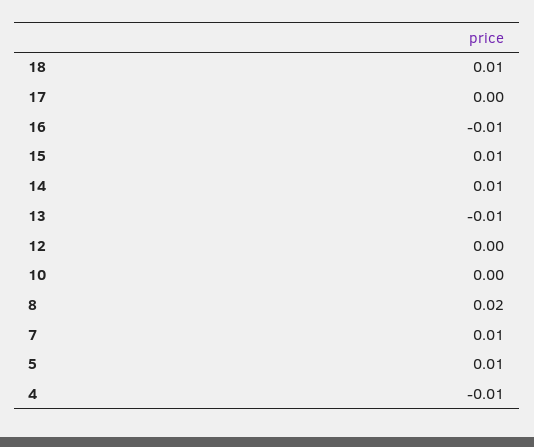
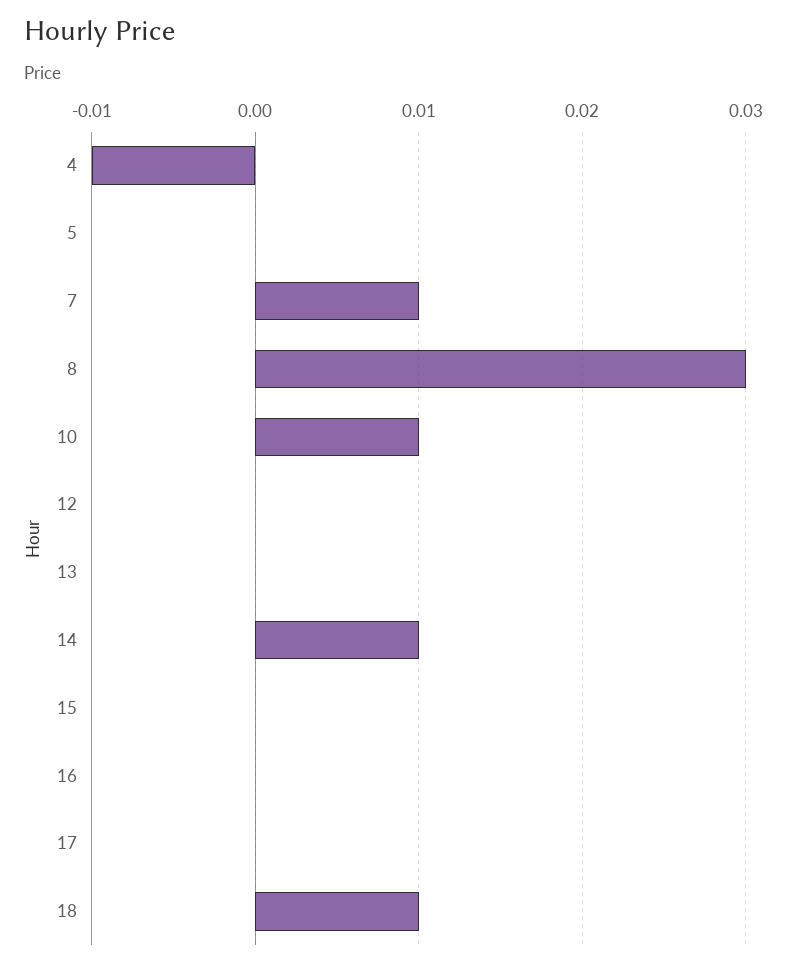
  {
    "18": 0.01,
    "17": 0,
-   "16": -0.01,
+   "16": 0,
-   "15": 0.01,
+   "15": 0,
    "14": 0.01,
-   "13": -0.01,
+   "13": 0,
    "12": 0,
-   "10": 0,
+   "10": 0.01,
-   "8": 0.02,
+   "8": 0.03,
    "7": 0.01,
-   "5": 0.01,
+   "5": 0,
    "4": -0.01
  }

